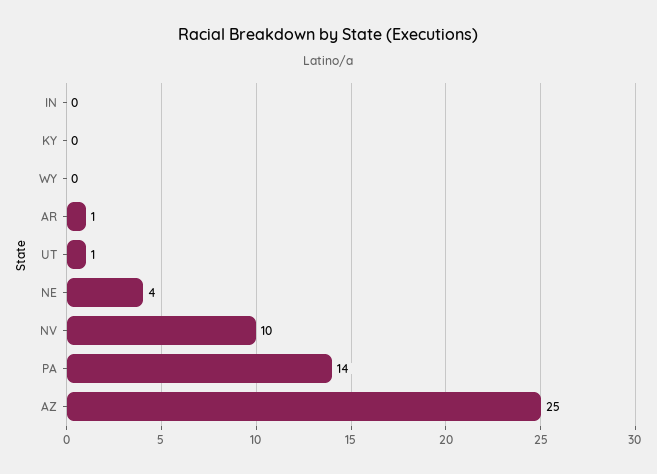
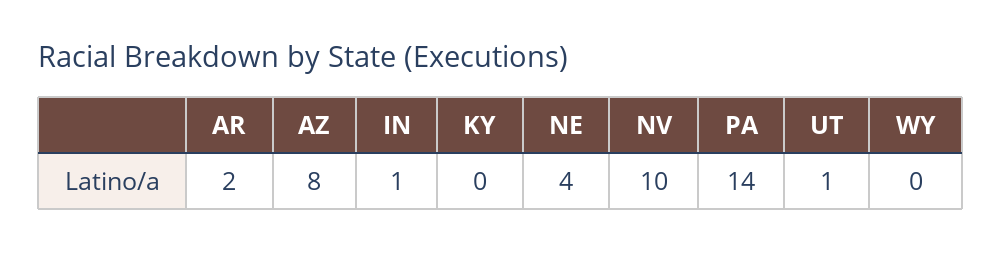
  {
-   "IN": 0,
+   "IN": 1,
    "KY": 0,
    "WY": 0,
-   "AR": 1,
+   "AR": 2,
    "UT": 1,
    "NE": 4,
    "NV": 10,
    "PA": 14,
-   "AZ": 25
+   "AZ": 8
  }

